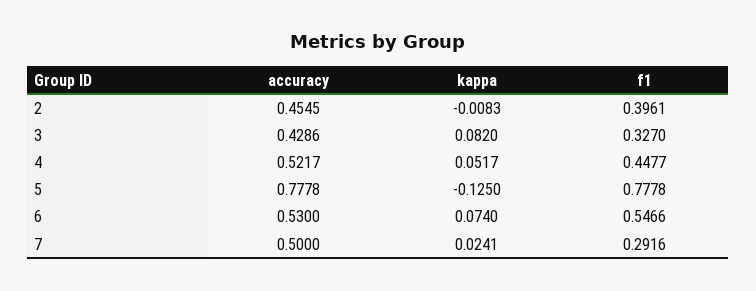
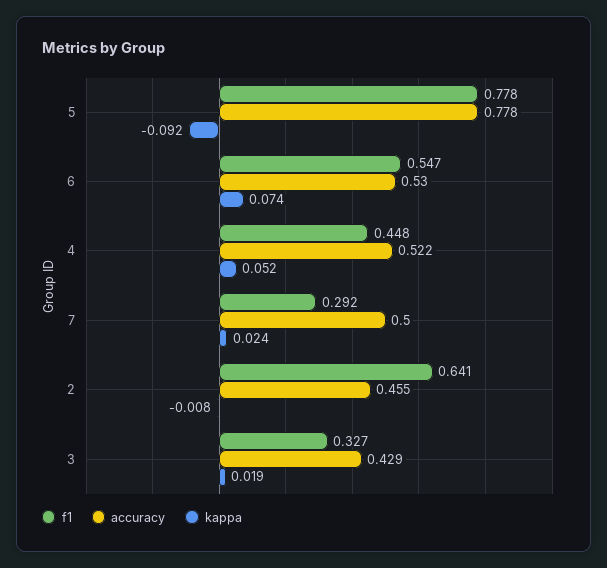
  {
    "accuracy": {
      "2": 0.4545,
      "3": 0.4286,
      "4": 0.5217,
      "5": 0.7778,
      "6": 0.53,
      "7": 0.5
    },
    "kappa": {
      "2": -0.0083,
-     "3": 0.082,
+     "3": 0.019,
      "4": 0.0517,
-     "5": -0.125,
+     "5": -0.092,
      "6": 0.074,
      "7": 0.0241
    },
    "f1": {
-     "2": 0.3961,
+     "2": 0.641,
      "3": 0.327,
      "4": 0.4477,
      "5": 0.7778,
      "6": 0.5466,
      "7": 0.2916
    }
  }

